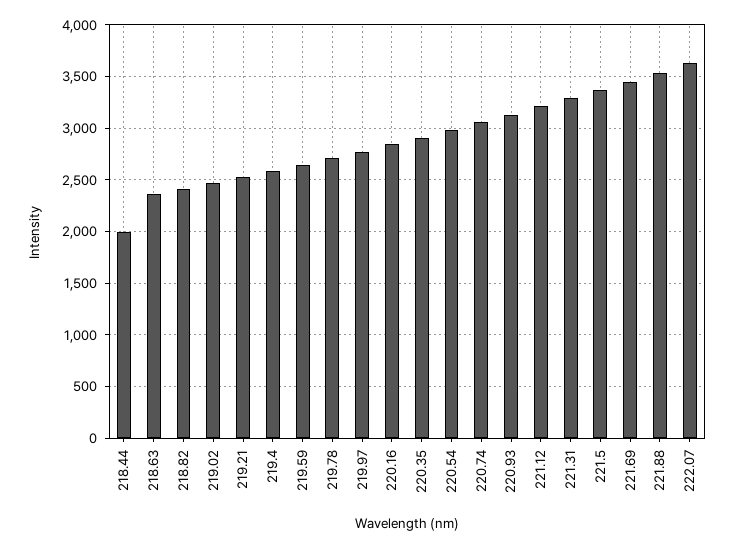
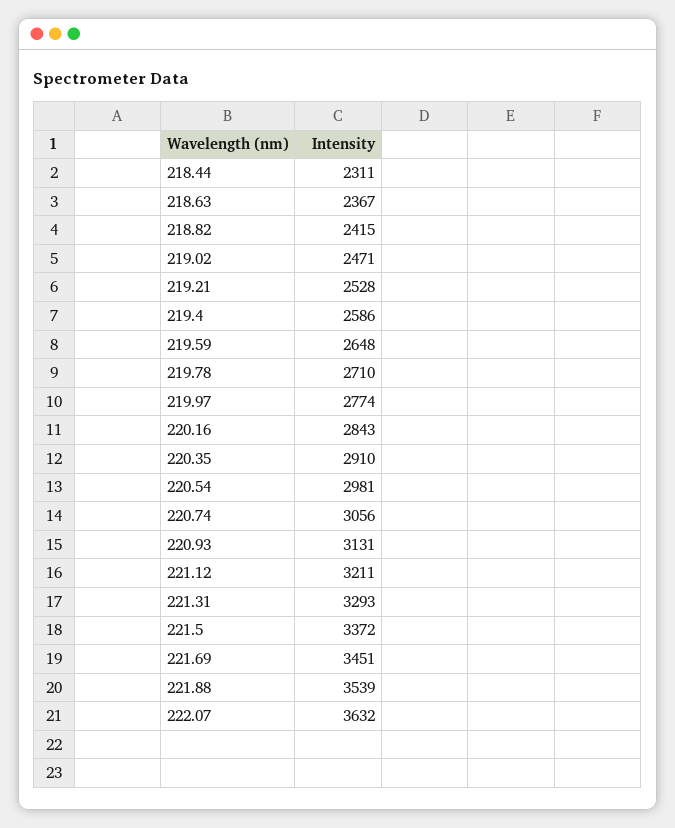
  {
-   "218.44": 2000,
+   "218.44": 2311,
    "218.63": 2367,
    "218.82": 2415,
    "219.02": 2471,
    "219.21": 2528,
    "219.4": 2586,
    "219.59": 2648,
    "219.78": 2710,
    "219.97": 2774,
    "220.16": 2843,
    "220.35": 2910,
    "220.54": 2981,
    "220.74": 3056,
    "220.93": 3131,
    "221.12": 3211,
    "221.31": 3293,
    "221.5": 3372,
    "221.69": 3451,
    "221.88": 3539,
    "222.07": 3632
  }

